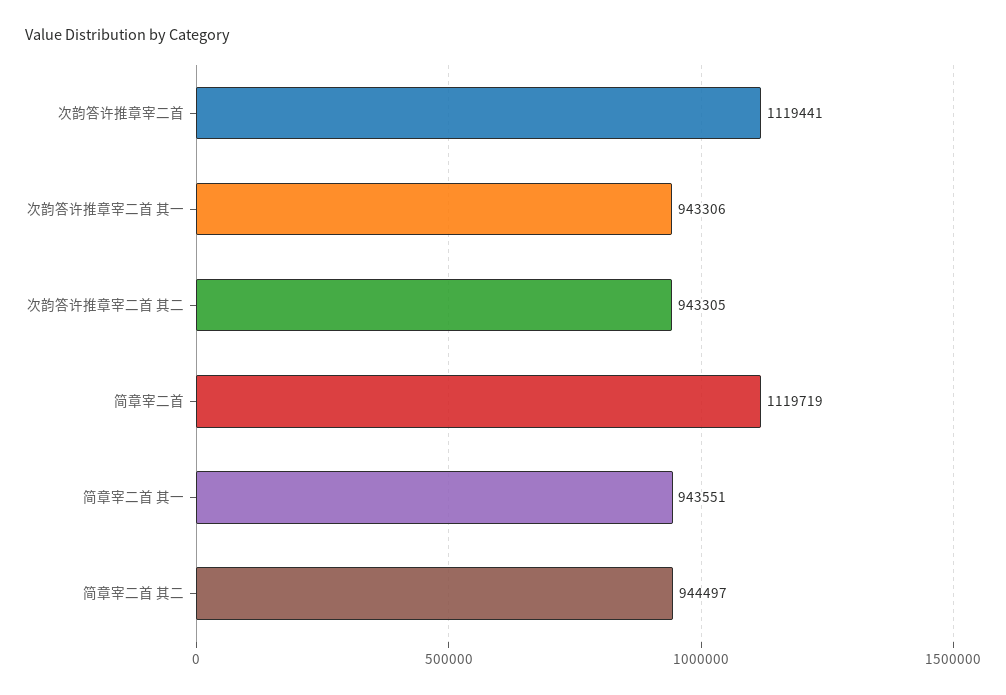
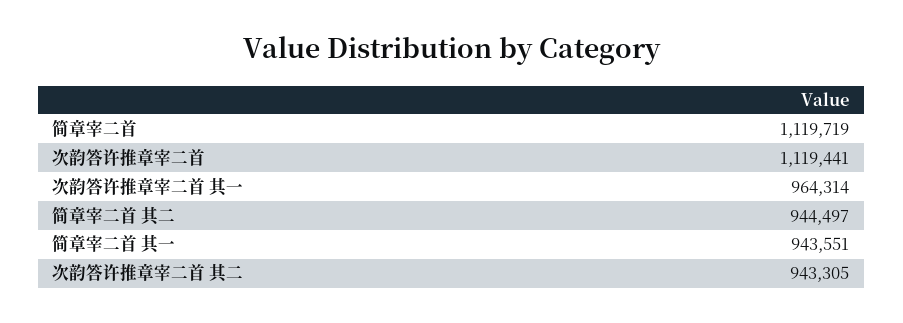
  {
    "次韵答许推章宰二首": 1119441,
-   "次韵答许推章宰二首 其一": 943306,
+   "次韵答许推章宰二首 其一": 964314,
    "次韵答许推章宰二首 其二": 943305,
    "简章宰二首": 1119719,
    "简章宰二首 其一": 943551,
    "简章宰二首 其二": 944497
  }

